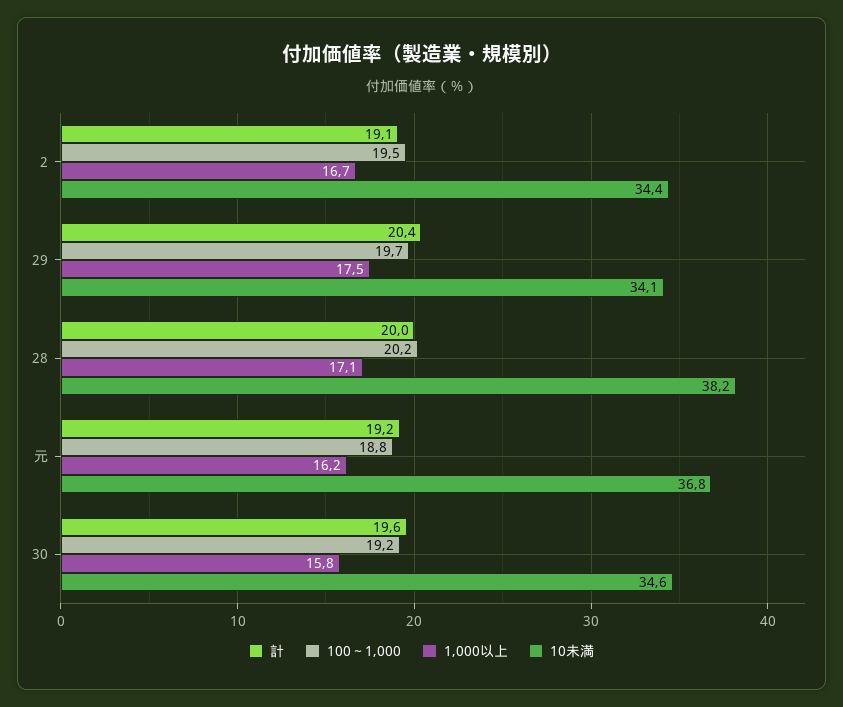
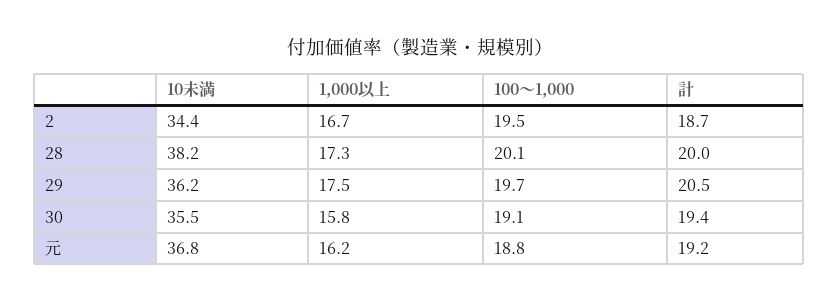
  {
    "計": {
-     "2": 19.1,
+     "2": 18.7,
-     "29": 20.4,
+     "29": 20.5,
      "28": 20,
      "元": 19.2,
-     "30": 19.6
+     "30": 19.4
    },
    "100～1,000": {
      "2": 19.5,
      "29": 19.7,
-     "28": 20.2,
+     "28": 20.1,
      "元": 18.8,
-     "30": 19.2
+     "30": 19.1
    },
    "1,000以上": {
      "2": 16.7,
      "29": 17.5,
-     "28": 17.1,
+     "28": 17.3,
      "元": 16.2,
      "30": 15.8
    },
    "10未満": {
      "2": 34.4,
-     "29": 34.1,
+     "29": 36.2,
      "28": 38.2,
      "元": 36.8,
-     "30": 34.6
+     "30": 35.5
    }
  }

